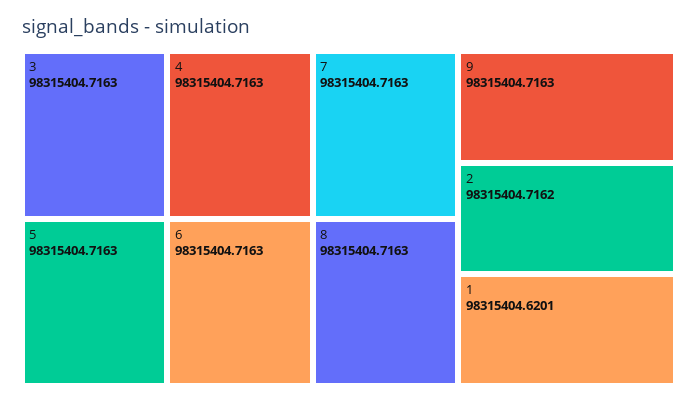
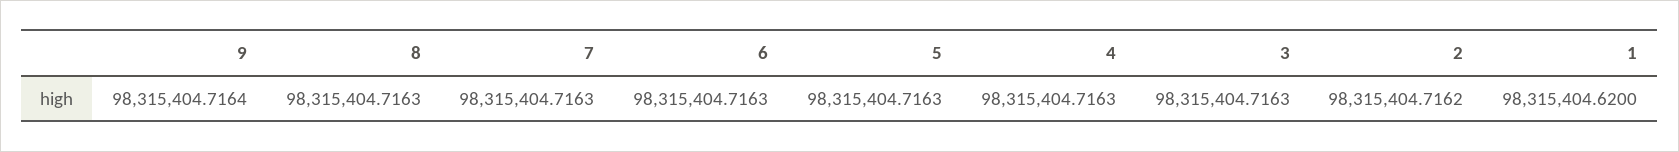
  {
    "3": 98315404.7163,
    "4": 98315404.7163,
    "5": 98315404.7163,
    "6": 98315404.7163,
    "7": 98315404.7163,
    "8": 98315404.7163,
-   "9": 98315404.7163,
+   "9": 98315404.7164,
    "2": 98315404.7162,
-   "1": 98315404.6201
+   "1": 98315404.62
  }

